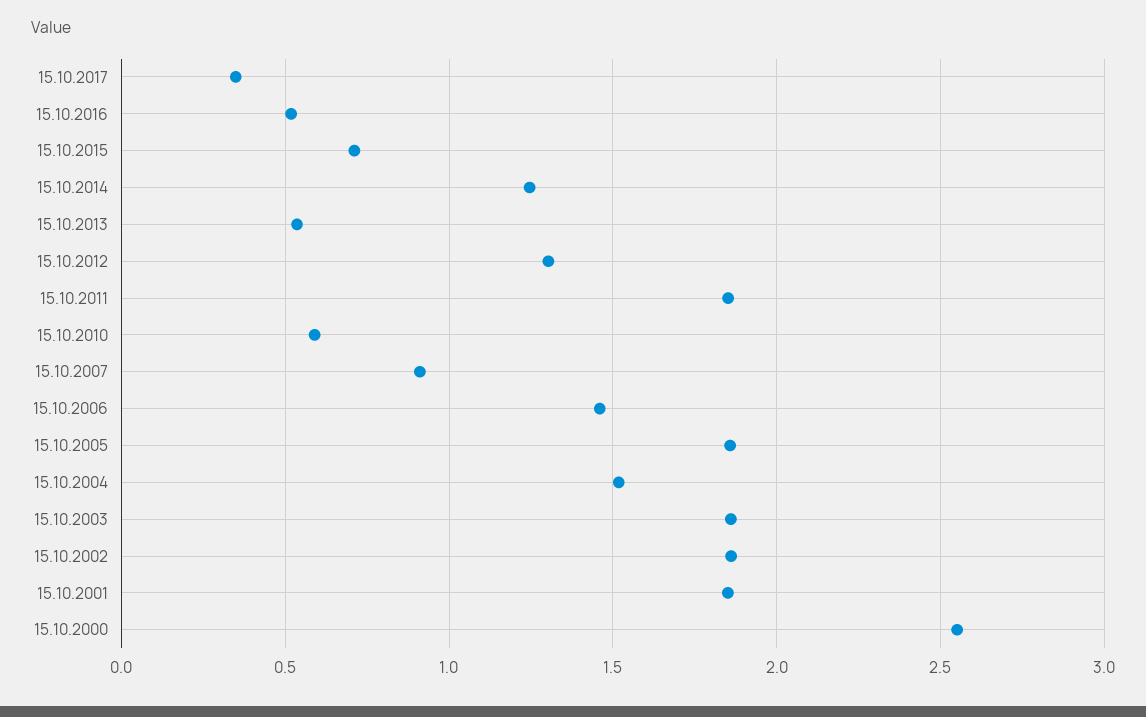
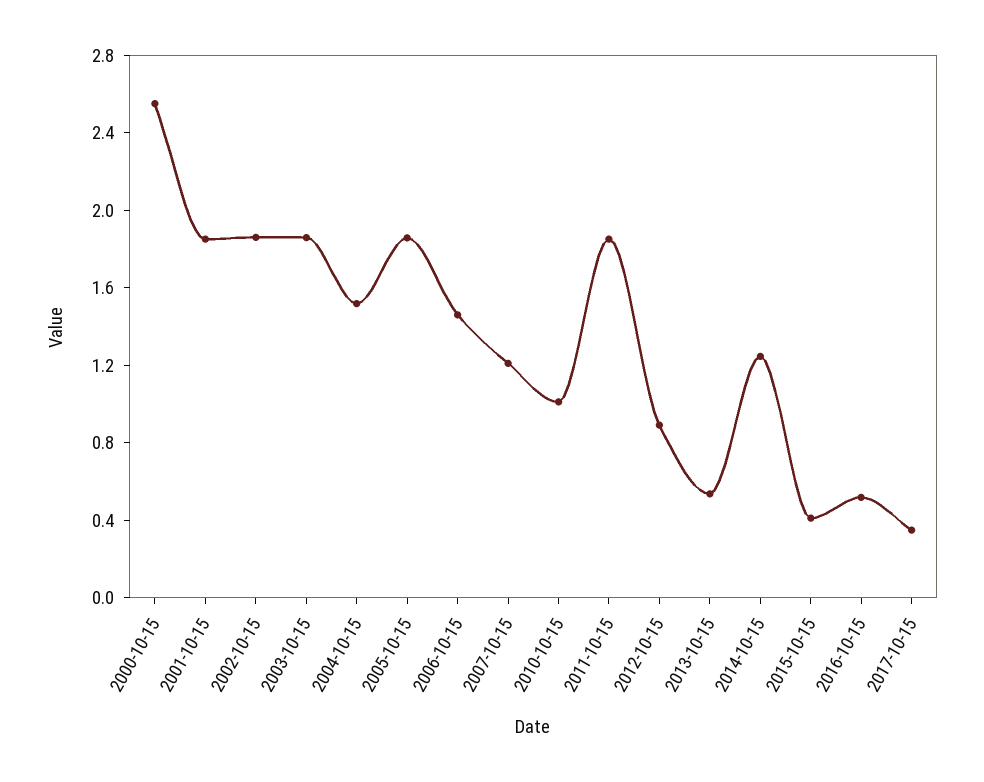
  {
    "15.10.2017": 0.35,
    "15.10.2016": 0.5,
-   "15.10.2015": 0.7,
+   "15.10.2015": 0.4,
    "15.10.2014": 1.25,
    "15.10.2013": 0.55,
-   "15.10.2012": 1.3,
+   "15.10.2012": 0.9,
    "15.10.2011": 1.85,
-   "15.10.2010": 0.6,
+   "15.10.2010": 1,
-   "15.10.2007": 0.9,
+   "15.10.2007": 1.2,
    "15.10.2006": 1.45,
    "15.10.2005": 1.85,
    "15.10.2004": 1.5,
    "15.10.2003": 1.85,
    "15.10.2002": 1.85,
    "15.10.2001": 1.85,
    "15.10.2000": 2.55
  }

